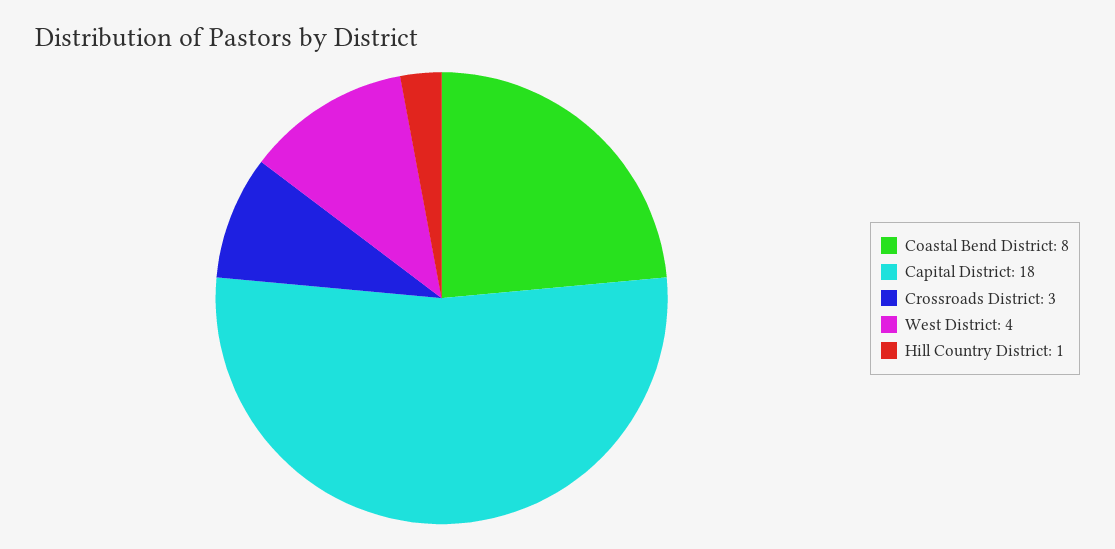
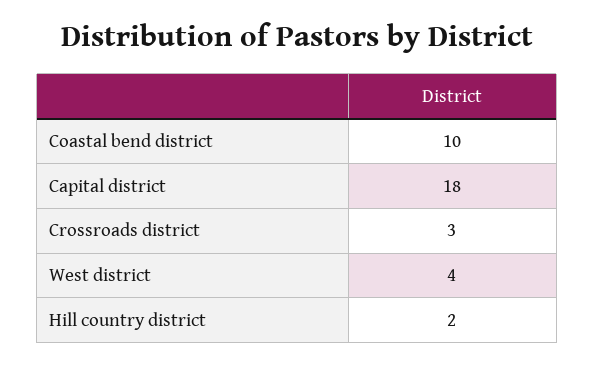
  {
-   "Coastal Bend District": 8,
+   "Coastal Bend District": 10,
    "Capital District": 18,
    "Crossroads District": 3,
    "West District": 4,
-   "Hill Country District": 1
+   "Hill Country District": 2
  }

